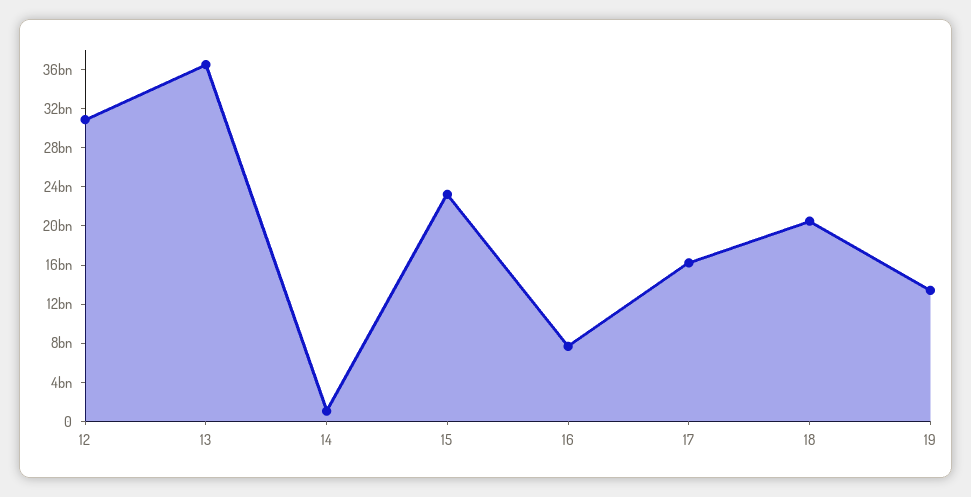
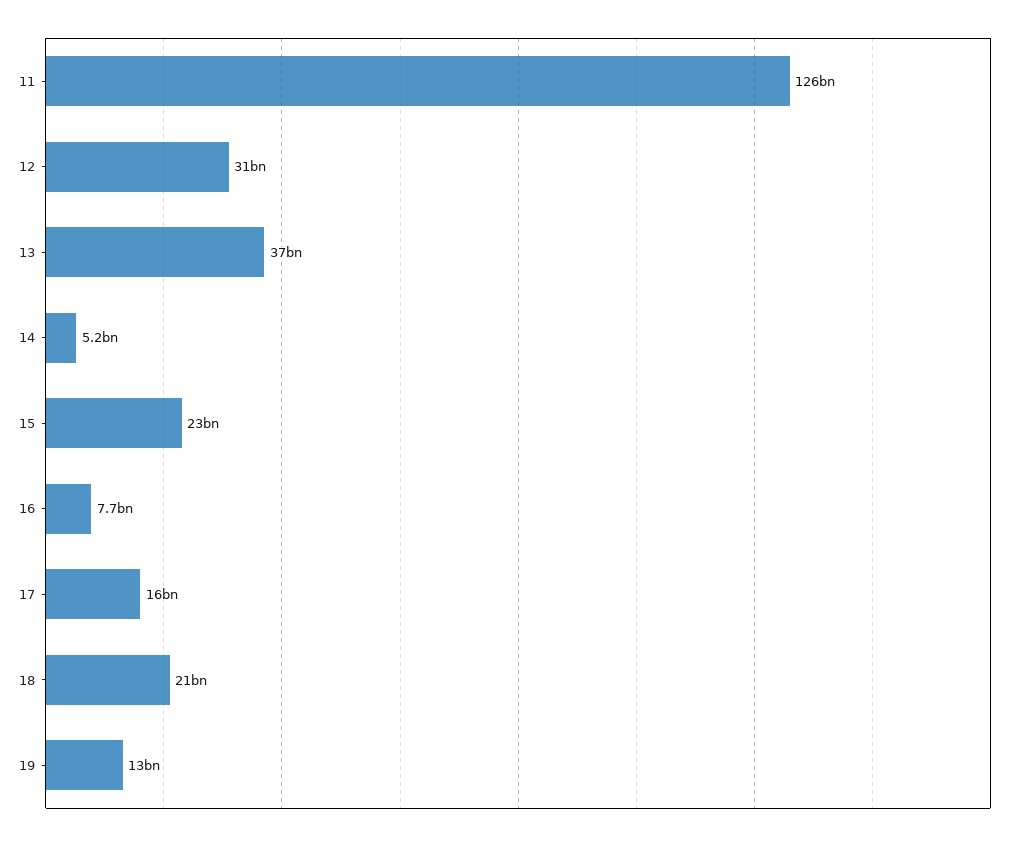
  {
    "12": 31000000000,
    "13": 37000000000,
-   "14": 1000000000,
+   "14": 5200000000,
    "15": 23000000000,
    "16": 7700000000,
    "17": 16000000000,
    "18": 21000000000,
-   "19": 13000000000
+   "19": 13000000000,
+   "11": 126000000000
  }

